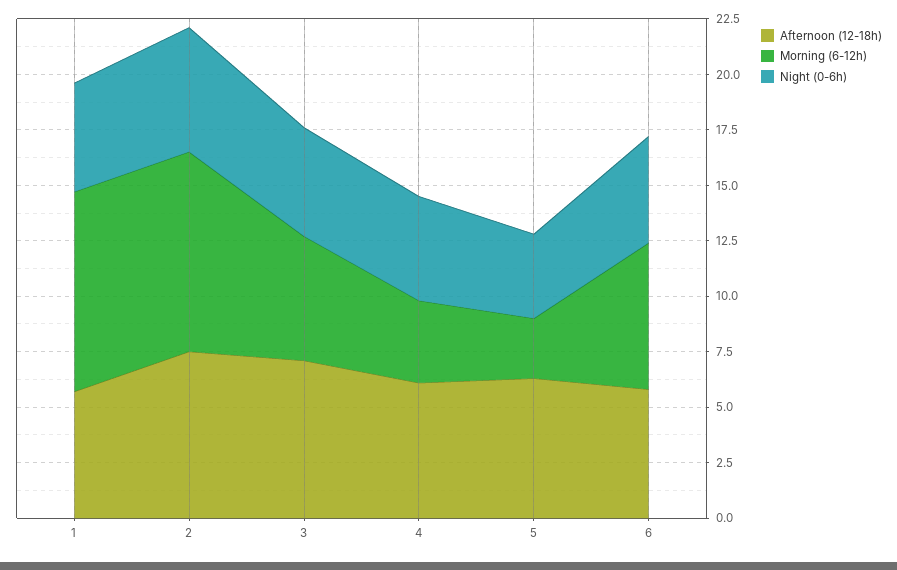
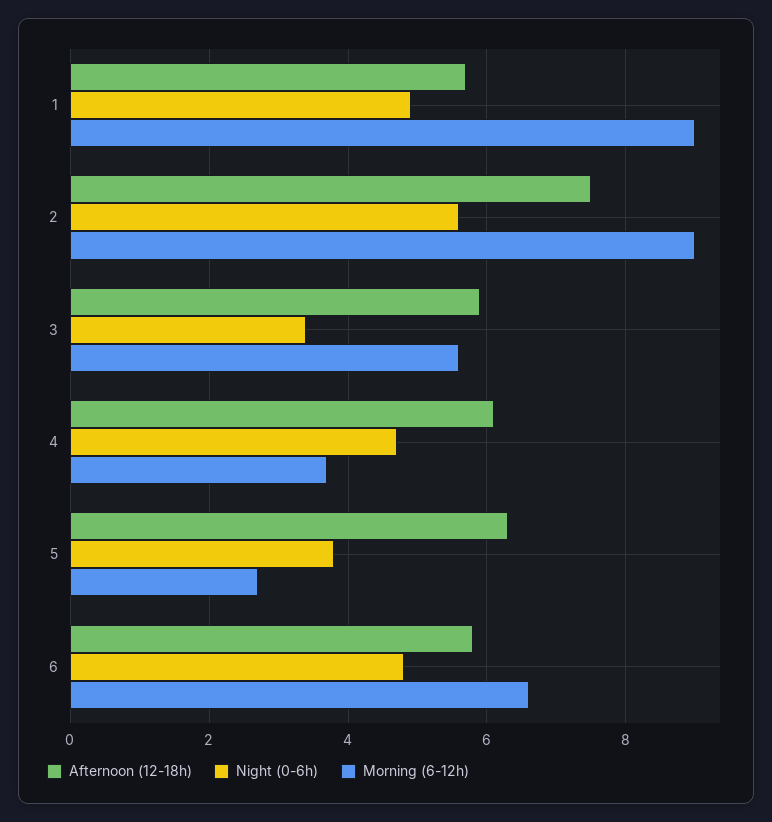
  {
    "Afternoon (12-18h)": {
      "1": 5.5,
      "2": 7.5,
-     "3": 7,
+     "3": 6,
      "4": 6,
      "5": 6.5,
      "6": 6
    },
    "Morning (6-12h)": {
      "1": 9,
      "2": 9,
      "3": 5.5,
      "4": 3.5,
      "5": 2.5,
      "6": 6.5
    },
    "Night (0-6h)": {
      "1": 5,
      "2": 5.5,
-     "3": 5,
+     "3": 3.5,
      "4": 4.5,
      "5": 4,
      "6": 5
    }
  }

